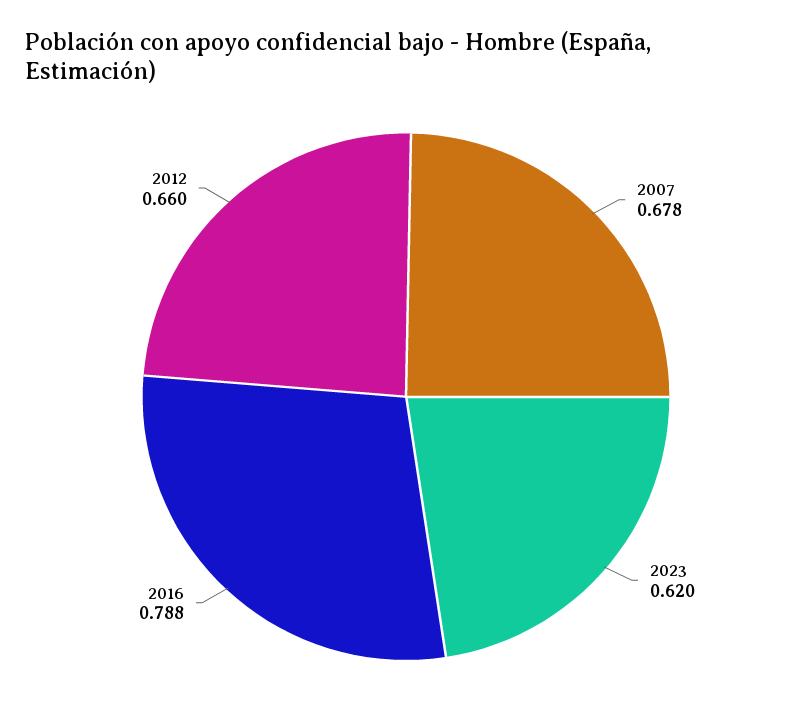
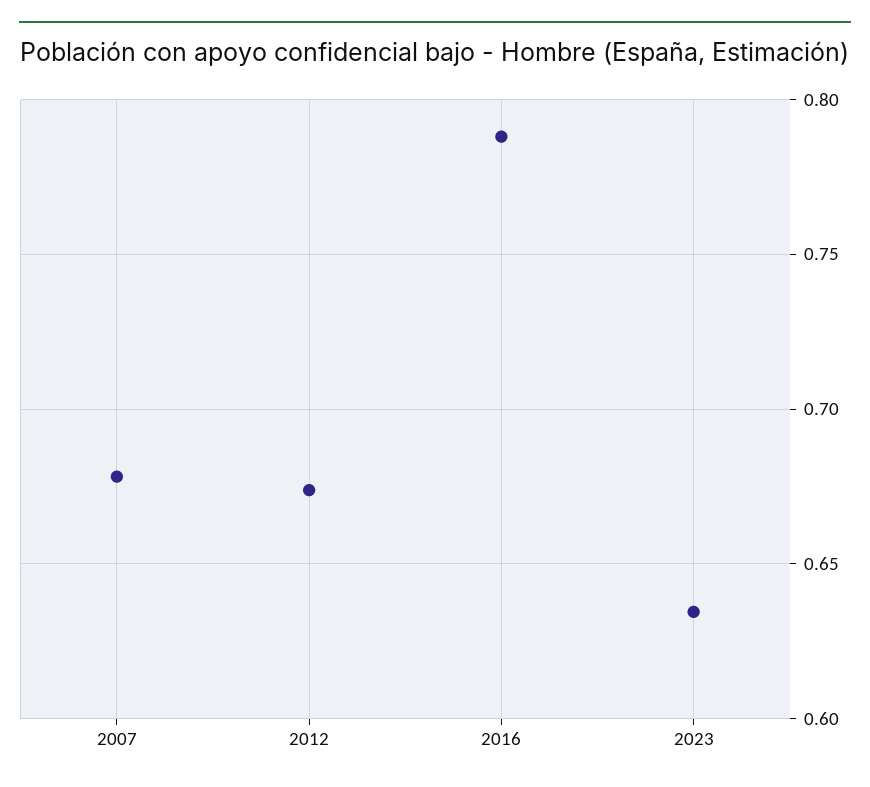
  {
    "2007": 0.678,
-   "2023": 0.62,
+   "2023": 0.635,
    "2016": 0.788,
-   "2012": 0.66
+   "2012": 0.675
  }

